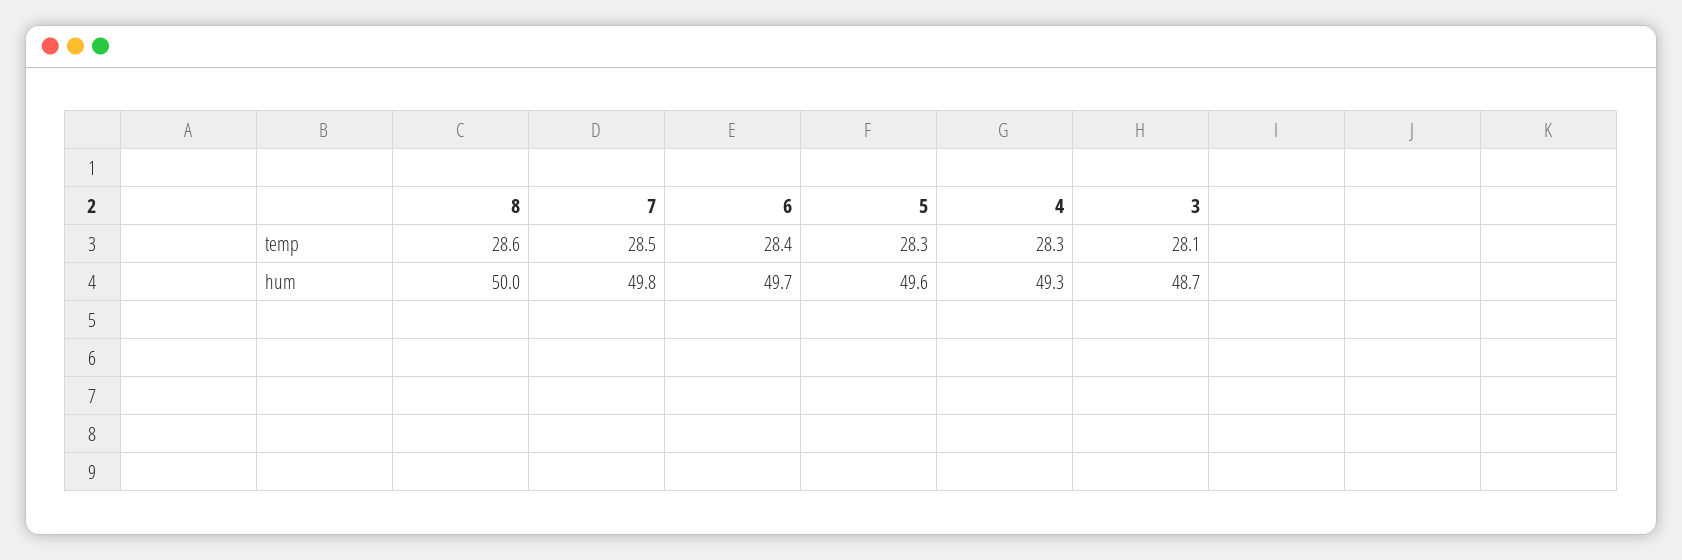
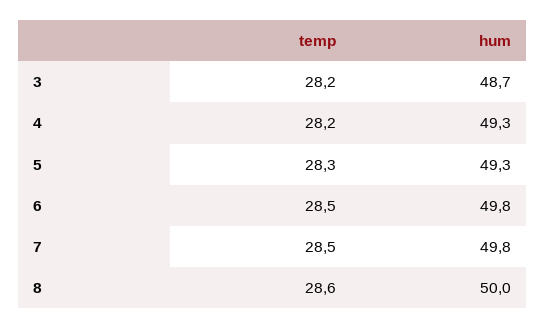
  {
    "8": {
      "temp": 28.6,
      "hum": 50
    },
    "7": {
      "temp": 28.5,
      "hum": 49.8
    },
    "6": {
-     "temp": 28.4,
+     "temp": 28.5,
-     "hum": 49.7
+     "hum": 49.8
    },
    "5": {
      "temp": 28.3,
-     "hum": 49.6
+     "hum": 49.3
    },
    "4": {
-     "temp": 28.3,
+     "temp": 28.2,
      "hum": 49.3
    },
    "3": {
-     "temp": 28.1,
+     "temp": 28.2,
      "hum": 48.7
    }
  }

